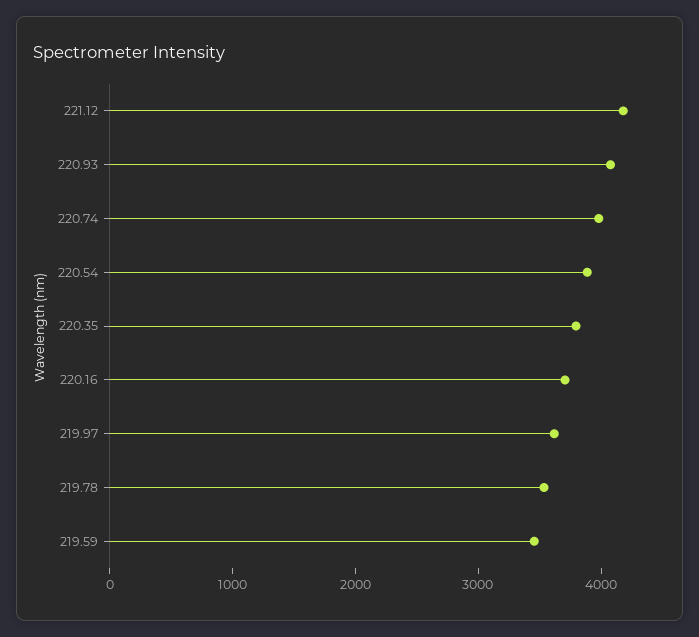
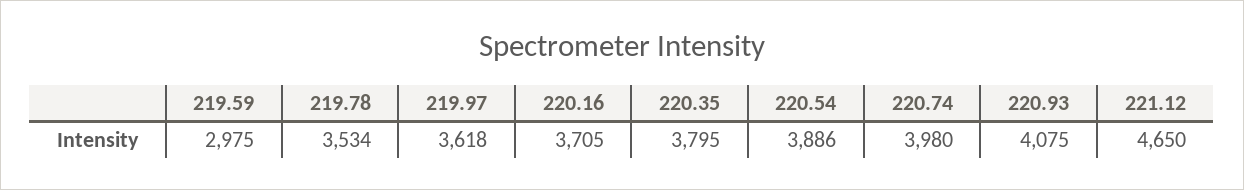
  {
-   "221.12": 4200,
+   "221.12": 4650,
    "220.93": 4075,
    "220.74": 3980,
    "220.54": 3886,
    "220.35": 3795,
    "220.16": 3705,
    "219.97": 3618,
    "219.78": 3534,
-   "219.59": 3400
+   "219.59": 2975
  }

